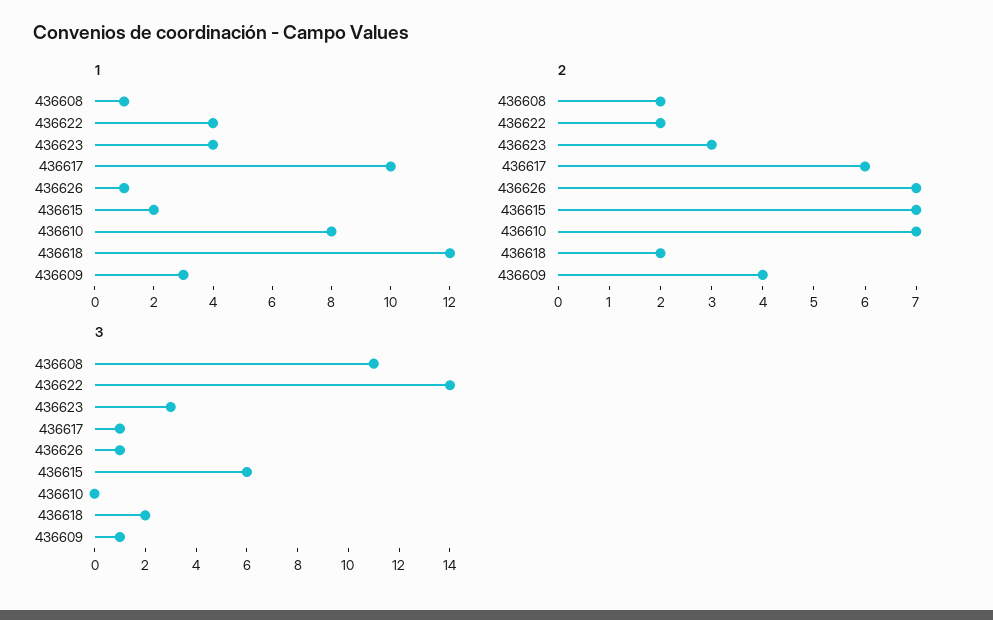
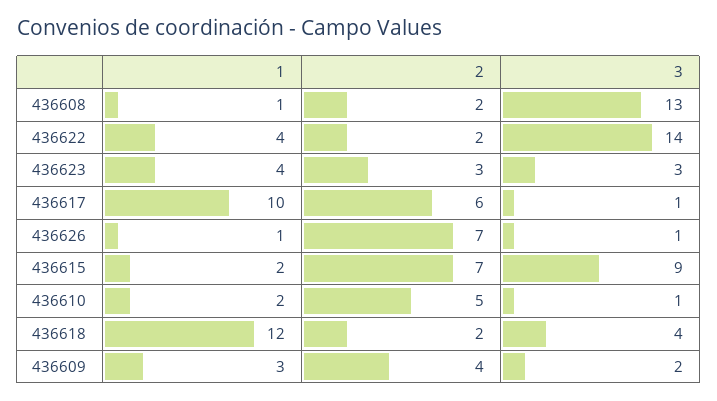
  {
    "1": {
      "436608": 1,
      "436622": 4,
      "436623": 4,
      "436617": 10,
      "436626": 1,
      "436615": 2,
-     "436610": 8,
+     "436610": 2,
      "436618": 12,
      "436609": 3
    },
    "2": {
      "436608": 2,
      "436622": 2,
      "436623": 3,
      "436617": 6,
      "436626": 7,
      "436615": 7,
-     "436610": 7,
+     "436610": 5,
      "436618": 2,
      "436609": 4
    },
    "3": {
-     "436608": 11,
+     "436608": 13,
      "436622": 14,
      "436623": 3,
      "436617": 1,
      "436626": 1,
-     "436615": 6,
+     "436615": 9,
-     "436610": 0,
+     "436610": 1,
-     "436618": 2,
+     "436618": 4,
-     "436609": 1
+     "436609": 2
    }
  }

